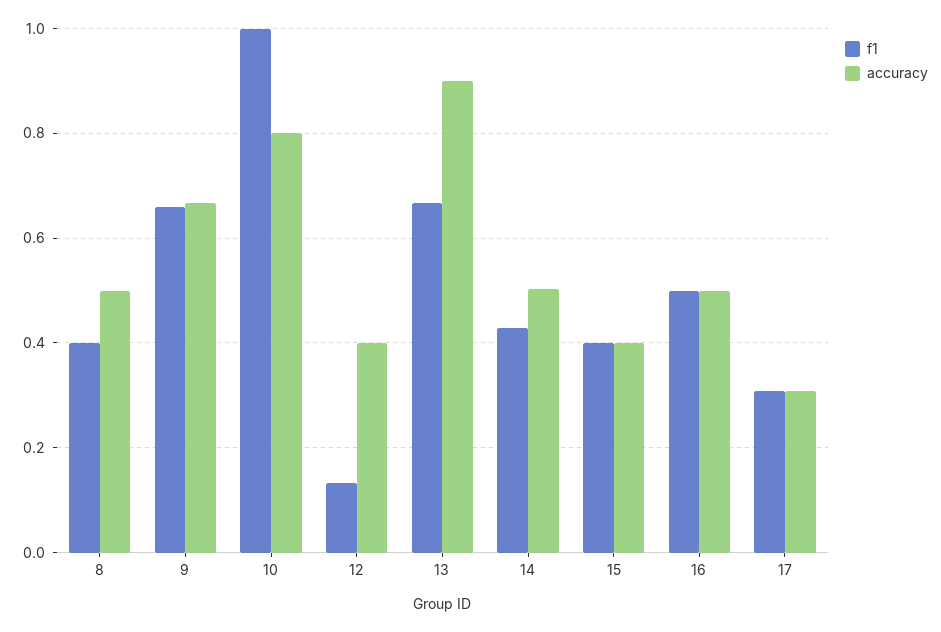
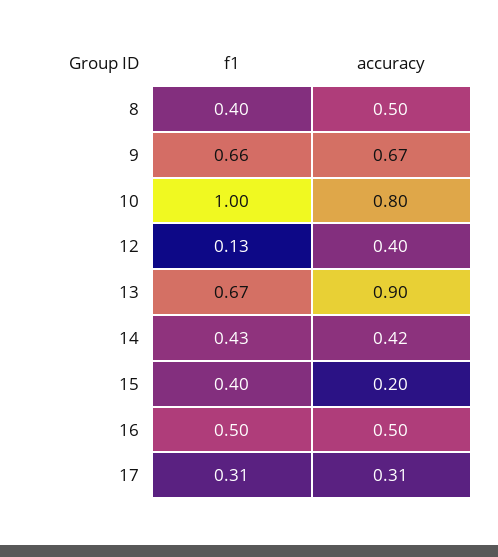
  {
    "f1": {
      "8": 0.4,
      "9": 0.66,
      "10": 1,
      "12": 0.13,
      "13": 0.67,
      "14": 0.43,
      "15": 0.4,
      "16": 0.5,
      "17": 0.31
    },
    "accuracy": {
      "8": 0.5,
      "9": 0.67,
      "10": 0.8,
      "12": 0.4,
      "13": 0.9,
-     "14": 0.5,
+     "14": 0.42,
-     "15": 0.4,
+     "15": 0.2,
      "16": 0.5,
      "17": 0.31
    }
  }

